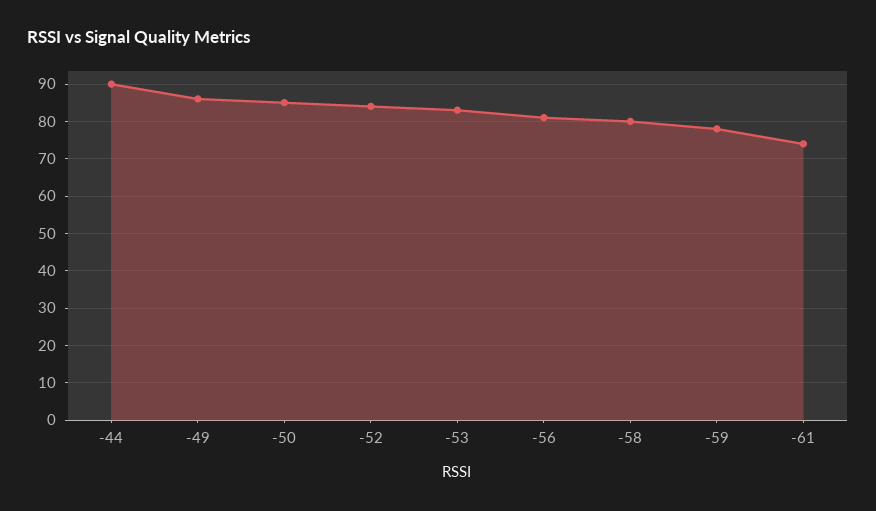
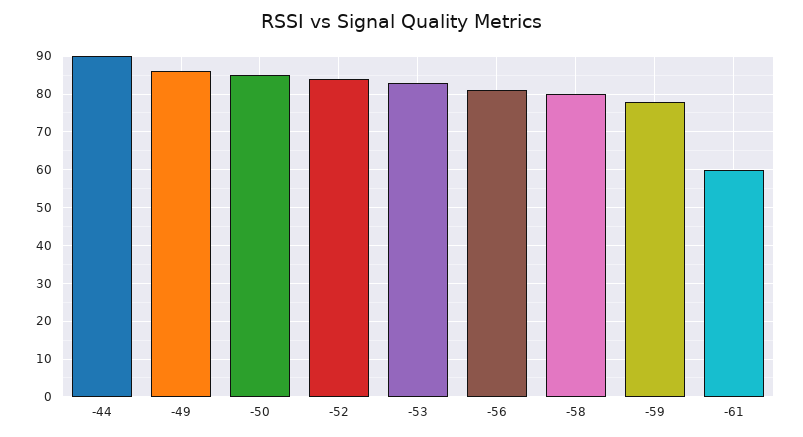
  {
    "-44": 90,
    "-49": 85,
    "-50": 85,
    "-52": 85,
    "-53": 85,
    "-56": 80,
    "-58": 80,
    "-59": 80,
-   "-61": 75
+   "-61": 60
  }

